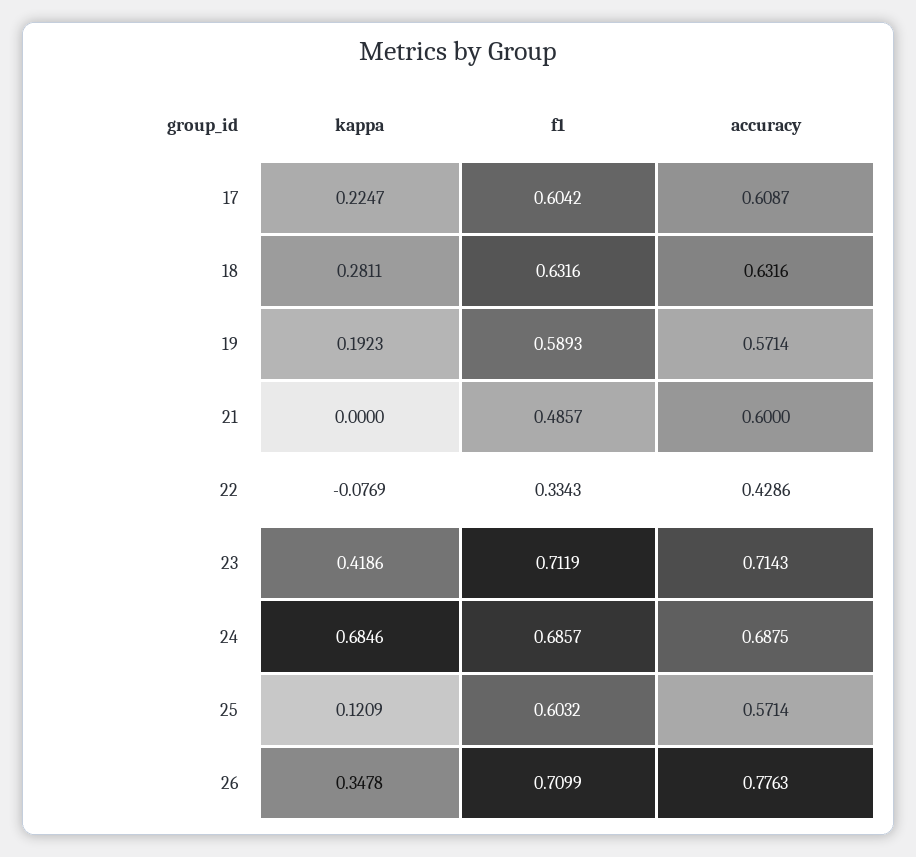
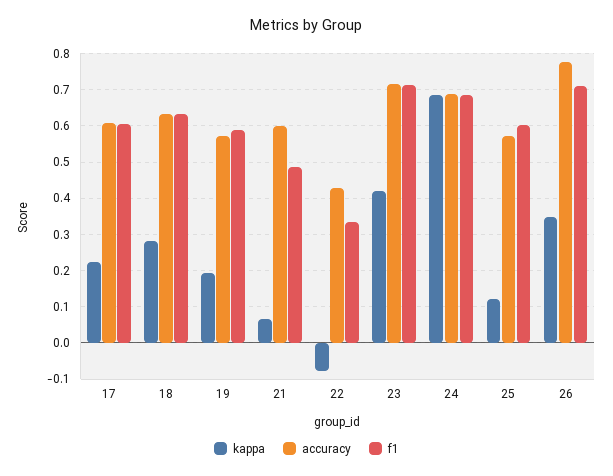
  {
    "kappa": {
      "17": 0.2247,
      "18": 0.2811,
      "19": 0.1923,
-     "21": 0,
+     "21": 0.06,
      "22": -0.0769,
      "23": 0.4186,
      "24": 0.6846,
      "25": 0.1209,
      "26": 0.3478
    },
    "f1": {
      "17": 0.6042,
      "18": 0.6316,
      "19": 0.5893,
      "21": 0.4857,
      "22": 0.3343,
      "23": 0.7119,
      "24": 0.6857,
      "25": 0.6032,
      "26": 0.7099
    },
    "accuracy": {
      "17": 0.6087,
      "18": 0.6316,
      "19": 0.5714,
      "21": 0.6,
      "22": 0.4286,
      "23": 0.7143,
      "24": 0.6875,
      "25": 0.5714,
      "26": 0.7763
    }
  }

